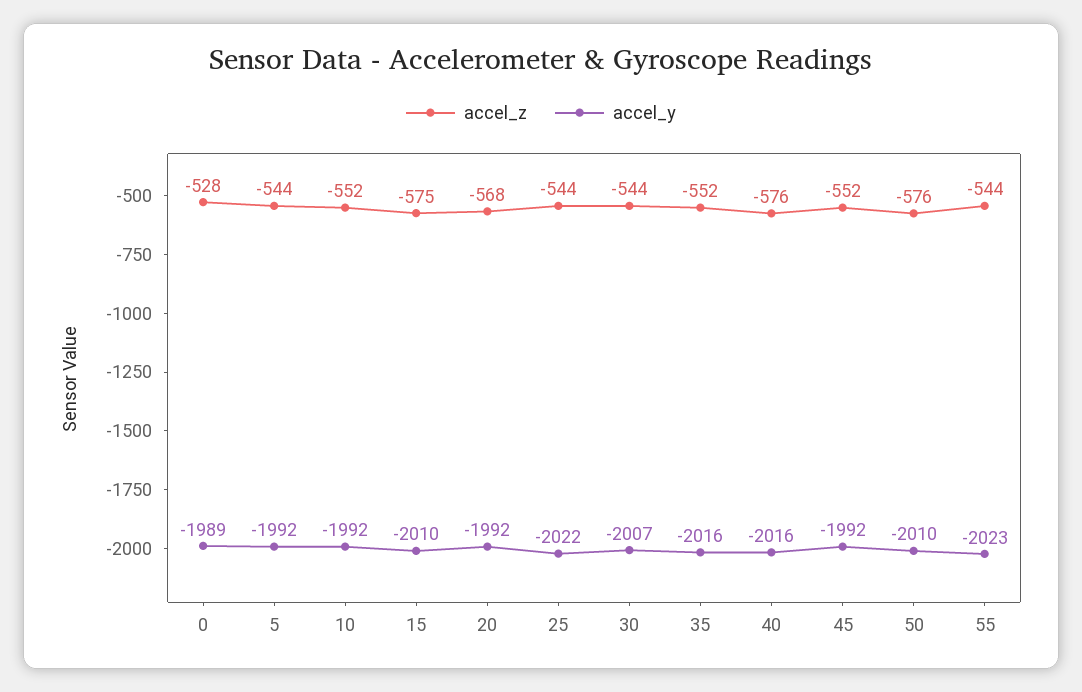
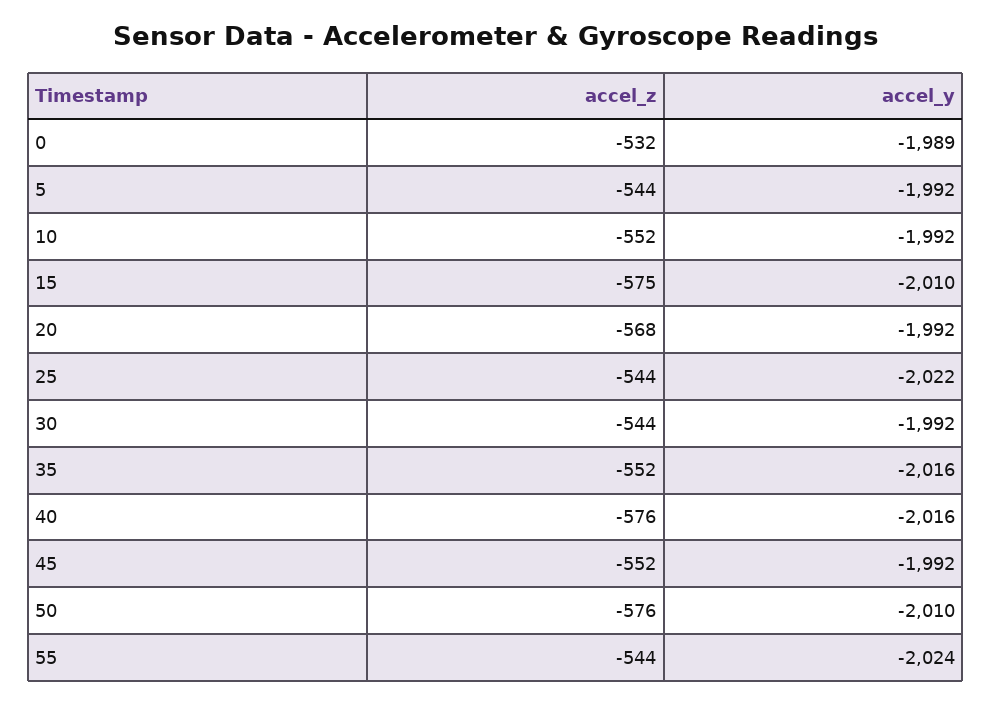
  {
    "accel_z": {
-     "0": -528,
+     "0": -532,
      "5": -544,
      "10": -552,
      "15": -575,
      "20": -568,
      "25": -544,
      "30": -544,
      "35": -552,
      "40": -576,
      "45": -552,
      "50": -576,
      "55": -544
    },
    "accel_y": {
      "0": -1989,
      "5": -1992,
      "10": -1992,
      "15": -2010,
      "20": -1992,
      "25": -2022,
-     "30": -2007,
+     "30": -1992,
      "35": -2016,
      "40": -2016,
      "45": -1992,
      "50": -2010,
-     "55": -2023
+     "55": -2024
    }
  }

